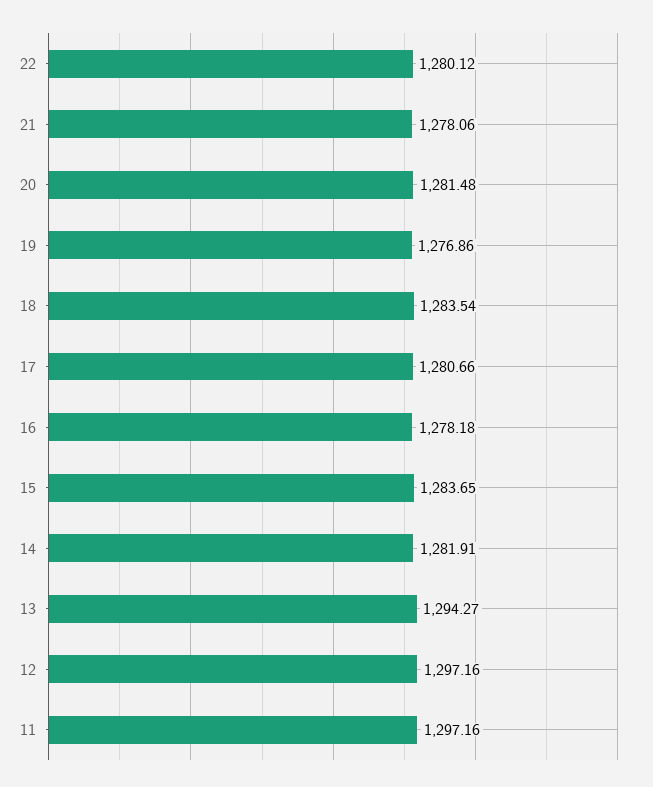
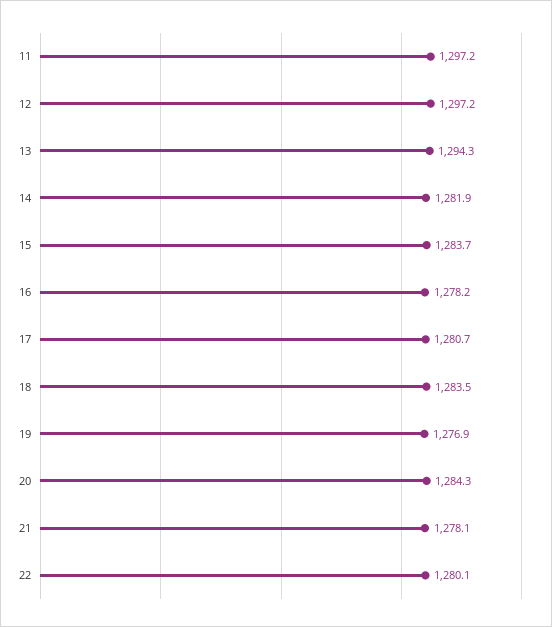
  {
    "22": 1280.12,
    "21": 1278.06,
-   "20": 1281.48,
+   "20": 1284.3,
    "19": 1276.86,
    "18": 1283.54,
    "17": 1280.66,
    "16": 1278.18,
    "15": 1283.65,
    "14": 1281.91,
    "13": 1294.27,
    "12": 1297.16,
    "11": 1297.16
  }

